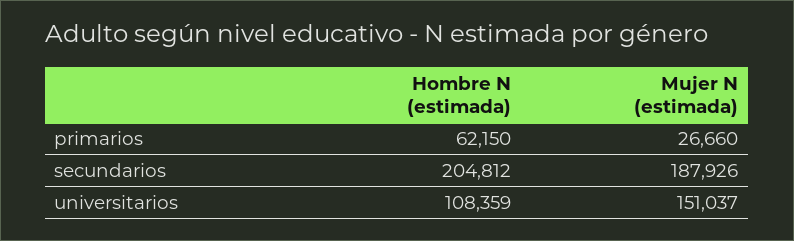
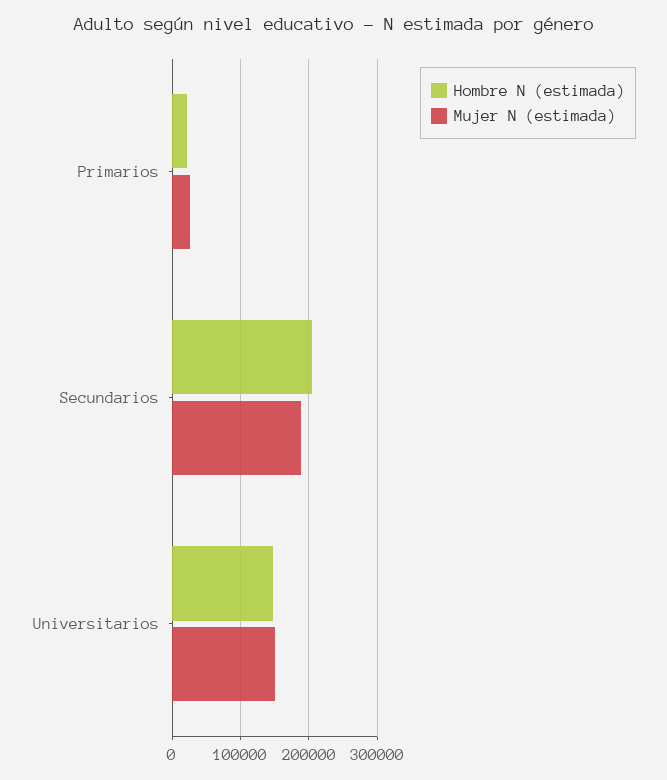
  {
    "Hombre N (estimada)": {
-     "primarios": 62150,
+     "primarios": 20000,
      "secundarios": 204812,
-     "universitarios": 108359
+     "universitarios": 150000
    },
    "Mujer N (estimada)": {
      "primarios": 26660,
      "secundarios": 187926,
      "universitarios": 151037
    }
  }

